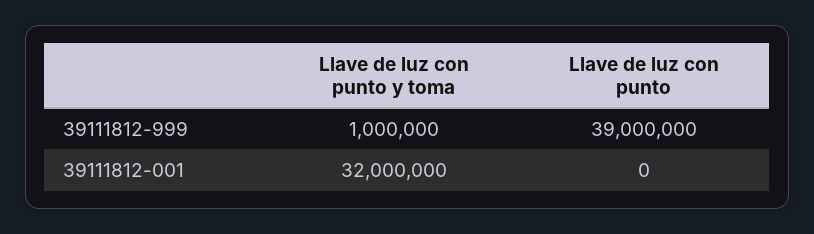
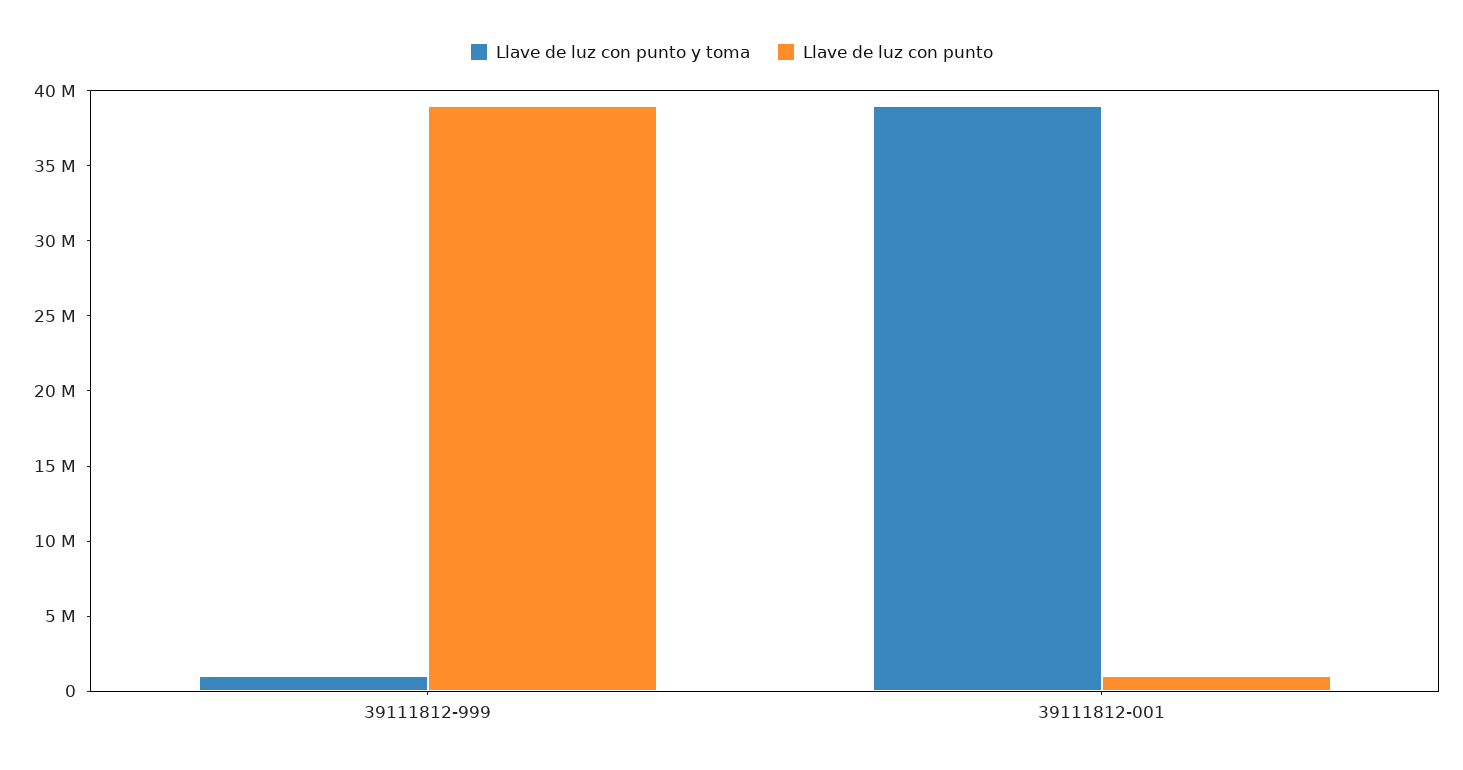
  {
    "Llave de luz con punto y toma": {
      "39111812-999": 1000000,
-     "39111812-001": 32000000
+     "39111812-001": 39000000
    },
    "Llave de luz con punto": {
      "39111812-999": 39000000,
-     "39111812-001": 0
+     "39111812-001": 1000000
    }
  }

